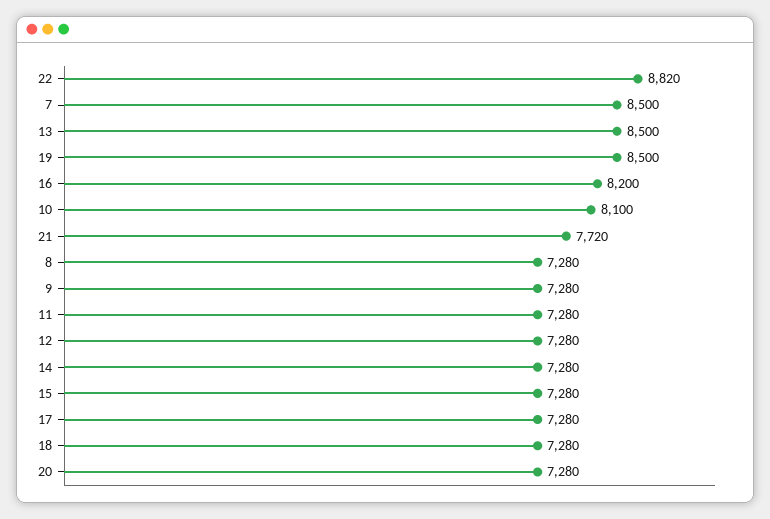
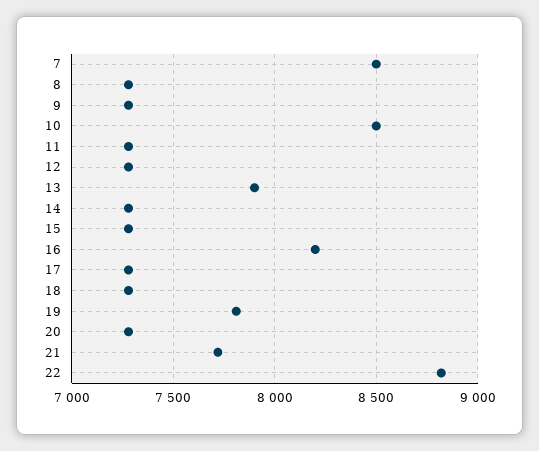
  {
    "22": 8820,
    "7": 8500,
-   "13": 8500,
+   "13": 7900,
-   "19": 8500,
+   "19": 7800,
    "16": 8200,
-   "10": 8100,
+   "10": 8500,
    "21": 7720,
    "8": 7280,
    "9": 7280,
    "11": 7280,
    "12": 7280,
    "14": 7280,
    "15": 7280,
    "17": 7280,
    "18": 7280,
    "20": 7280
  }

